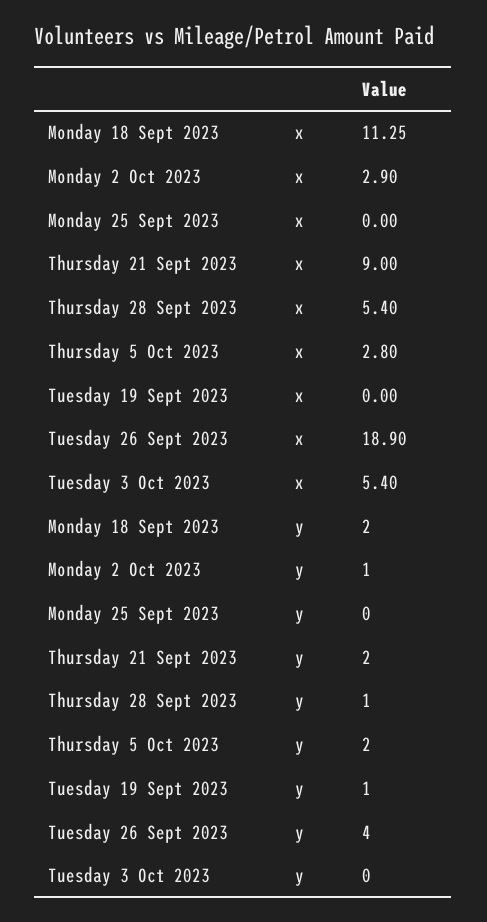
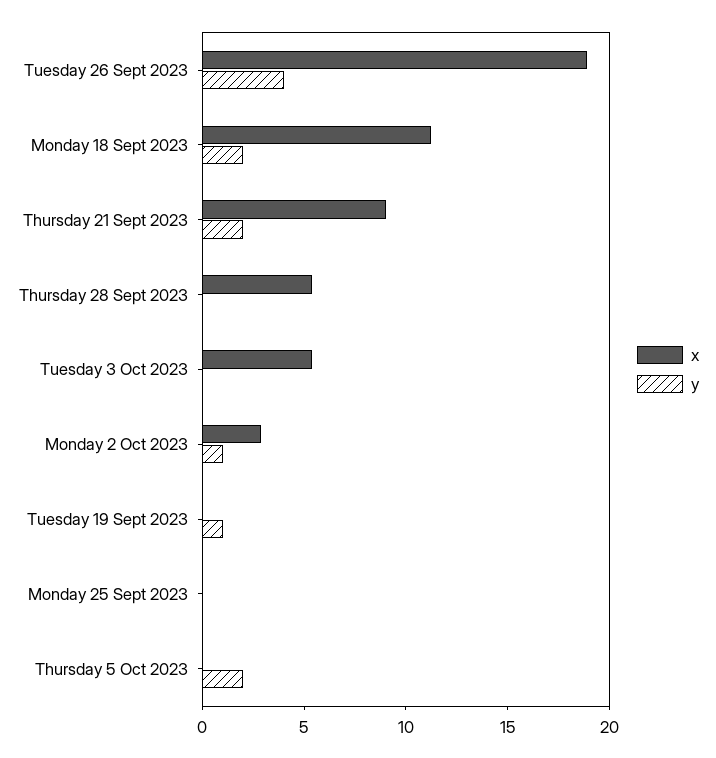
  {
    "x": {
      "Monday 18 Sept 2023": 11.25,
      "Monday 2 Oct 2023": 2.9,
      "Monday 25 Sept 2023": 0,
      "Thursday 21 Sept 2023": 9,
      "Thursday 28 Sept 2023": 5.4,
-     "Thursday 5 Oct 2023": 2.8,
+     "Thursday 5 Oct 2023": 0,
      "Tuesday 19 Sept 2023": 0,
      "Tuesday 26 Sept 2023": 18.9,
      "Tuesday 3 Oct 2023": 5.4
    },
    "y": {
      "Monday 18 Sept 2023": 2,
      "Monday 2 Oct 2023": 1,
      "Monday 25 Sept 2023": 0,
      "Thursday 21 Sept 2023": 2,
-     "Thursday 28 Sept 2023": 1,
+     "Thursday 28 Sept 2023": 0,
      "Thursday 5 Oct 2023": 2,
      "Tuesday 19 Sept 2023": 1,
      "Tuesday 26 Sept 2023": 4,
      "Tuesday 3 Oct 2023": 0
    }
  }

